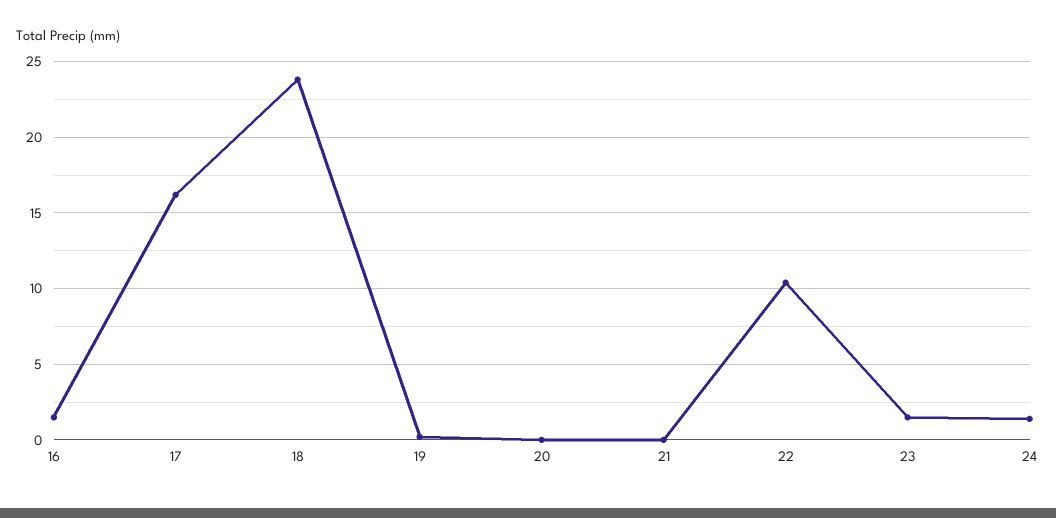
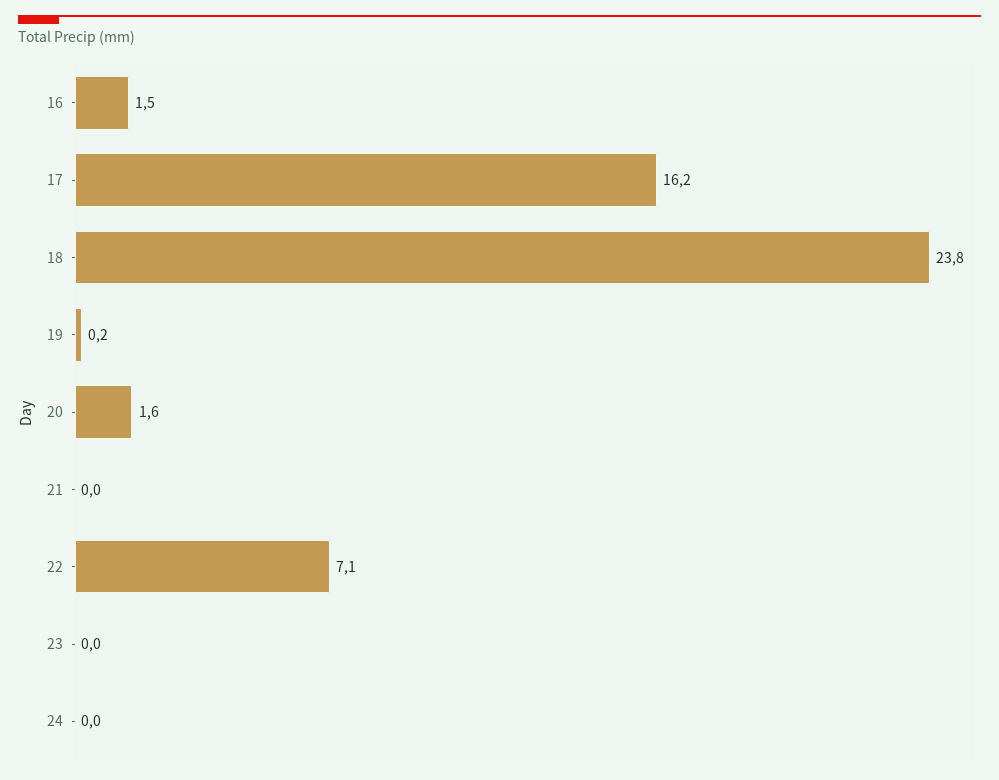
  {
    "16": 1.5,
    "17": 16.2,
    "18": 23.8,
    "19": 0.2,
-   "20": 0,
+   "20": 1.6,
    "21": 0,
-   "22": 10.5,
+   "22": 7.1,
-   "23": 1.5,
+   "23": 0,
-   "24": 1.5
+   "24": 0
  }

